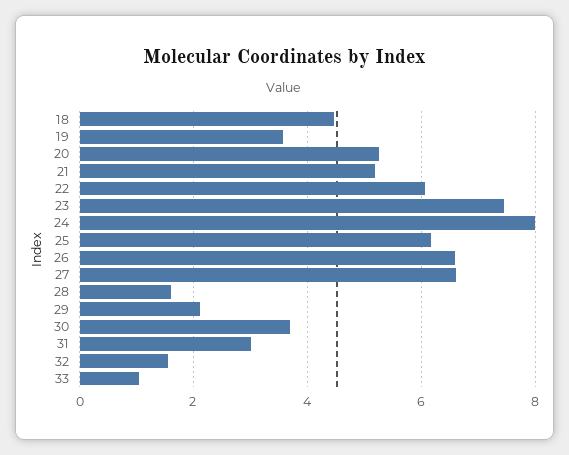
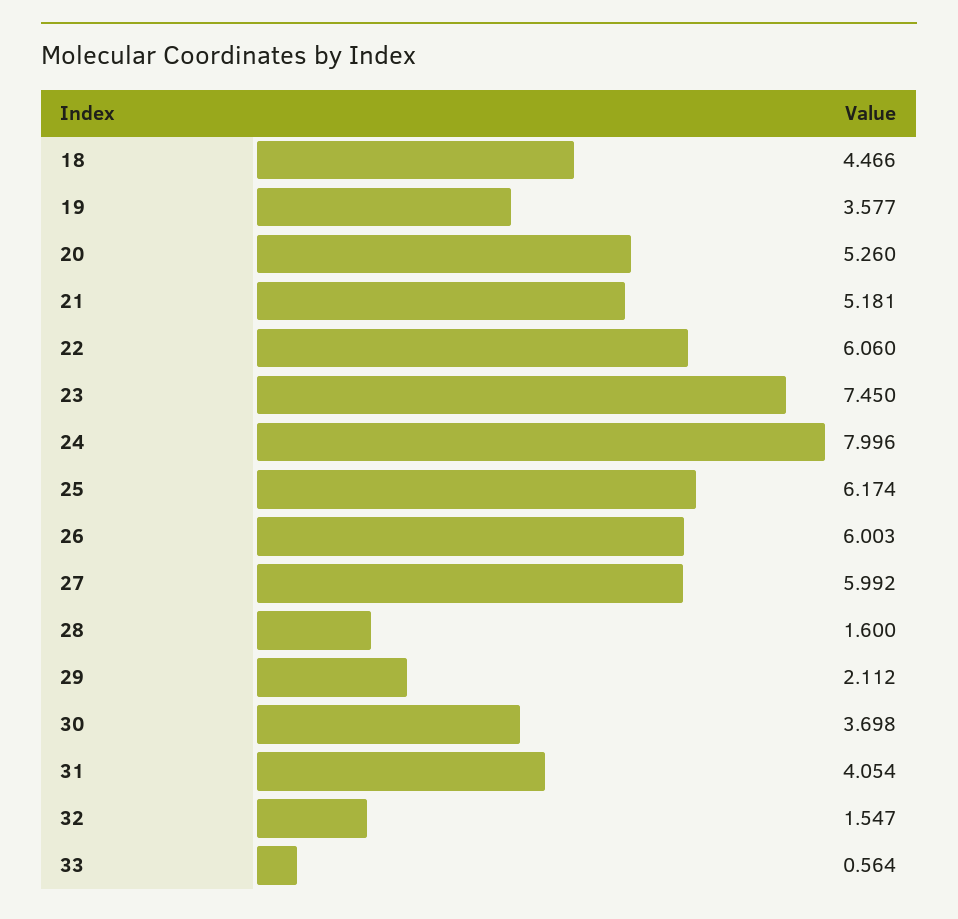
  {
    "18": 4.466,
    "19": 3.577,
    "20": 5.26,
    "21": 5.181,
    "22": 6.06,
    "23": 7.45,
    "24": 7.996,
    "25": 6.174,
-   "26": 6.6,
+   "26": 6.003,
-   "27": 6.6,
+   "27": 5.992,
    "28": 1.6,
    "29": 2.112,
    "30": 3.698,
-   "31": 3,
+   "31": 4.054,
    "32": 1.547,
-   "33": 1
+   "33": 0.564
  }

